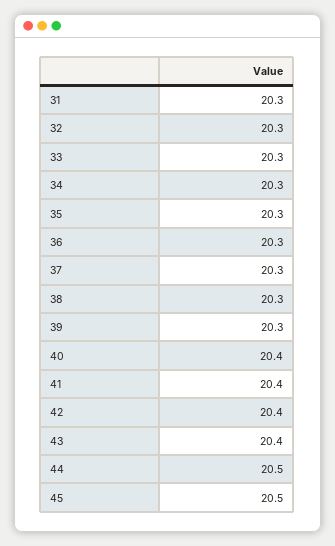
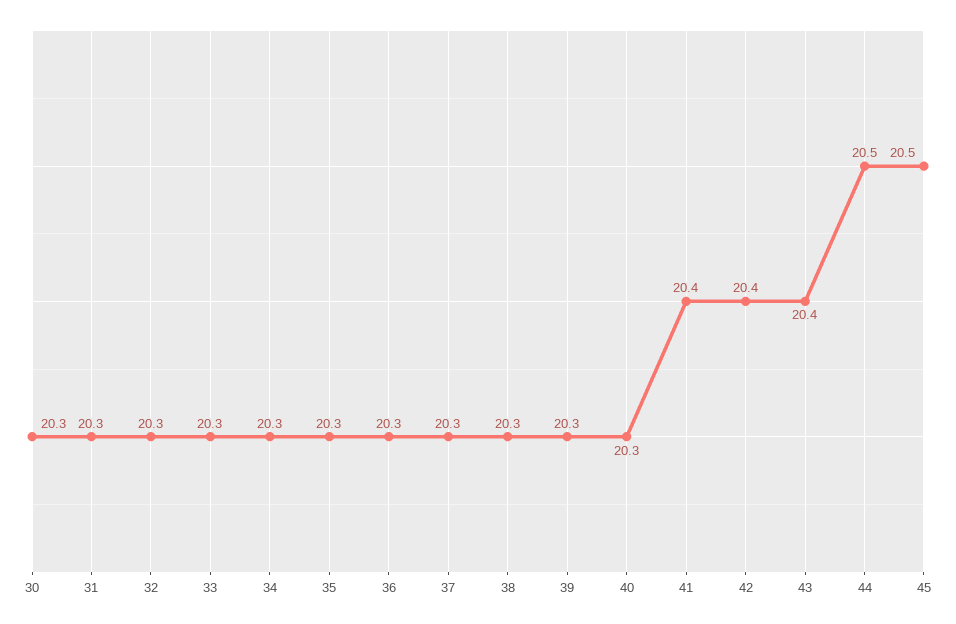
  {
    "31": 20.3,
    "32": 20.3,
    "33": 20.3,
    "34": 20.3,
    "35": 20.3,
    "36": 20.3,
    "37": 20.3,
    "38": 20.3,
    "39": 20.3,
-   "40": 20.4,
+   "40": 20.3,
    "41": 20.4,
    "42": 20.4,
    "43": 20.4,
    "44": 20.5,
-   "45": 20.5
+   "45": 20.5,
+   "30": 20.3
  }

